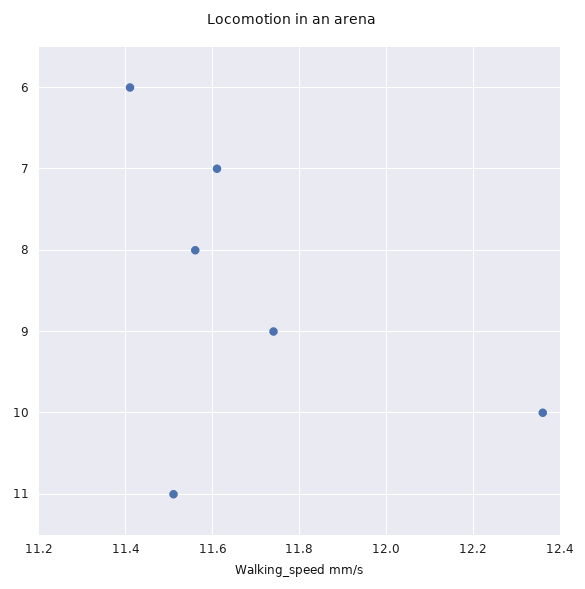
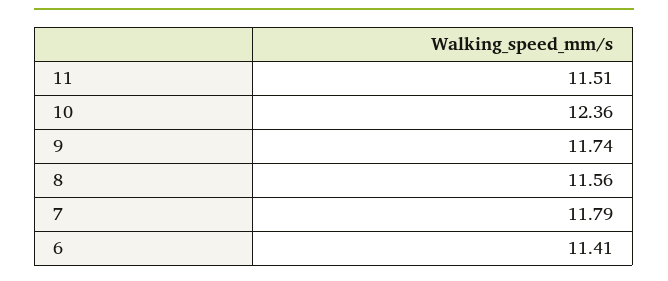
  {
    "6": 11.41,
-   "7": 11.6,
+   "7": 11.79,
    "8": 11.56,
    "9": 11.74,
    "10": 12.36,
    "11": 11.51
  }

